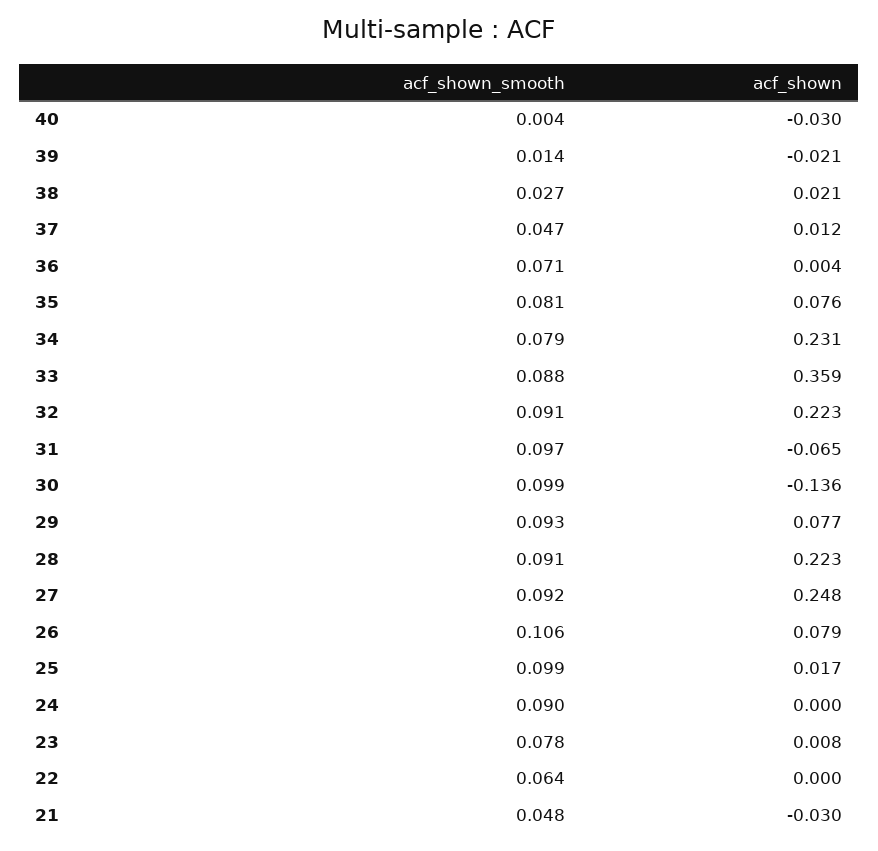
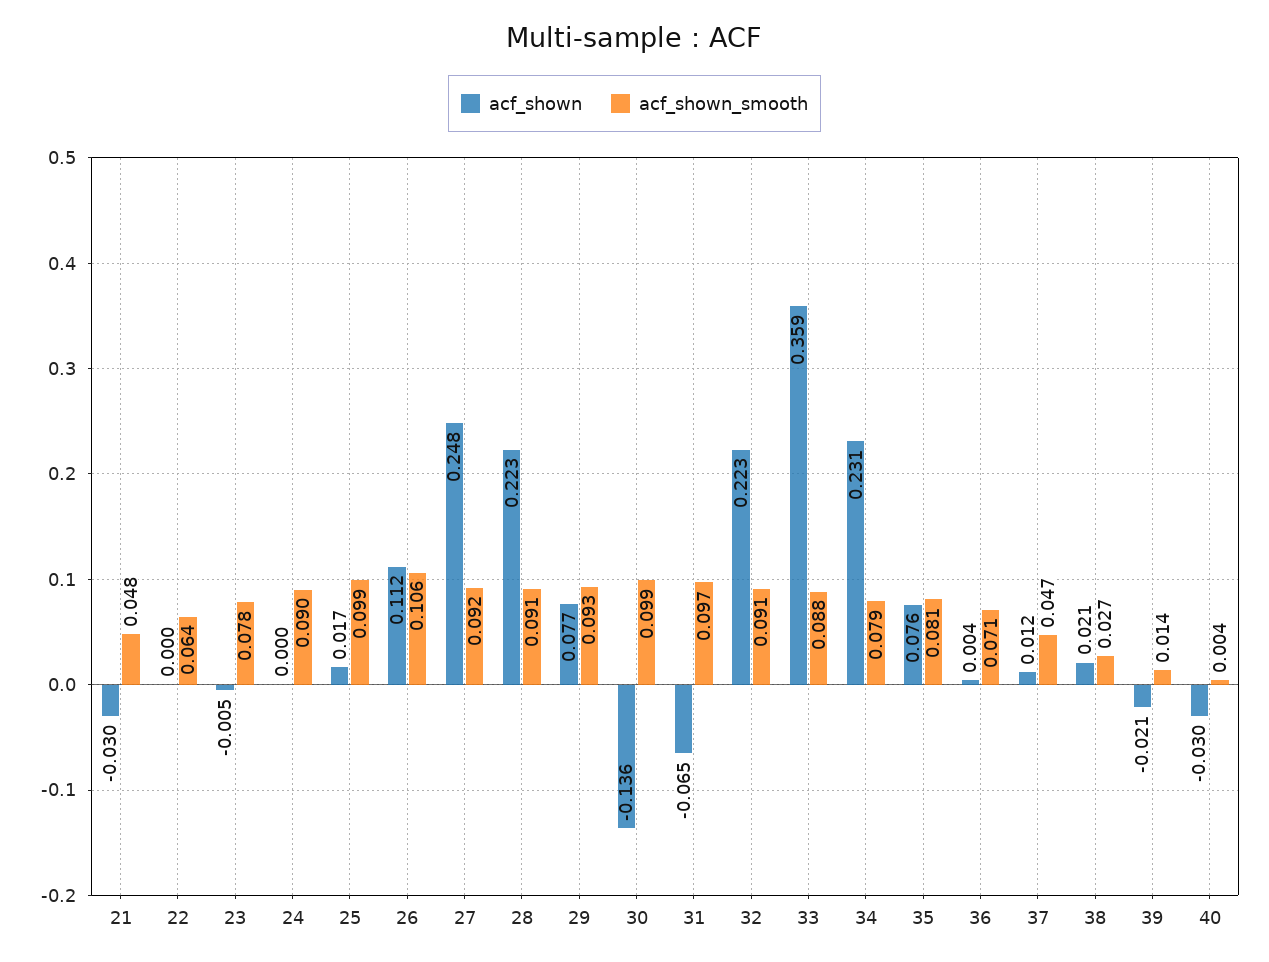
  {
    "acf_shown_smooth": {
      "40": 0.004,
      "39": 0.014,
      "38": 0.027,
      "37": 0.047,
      "36": 0.071,
      "35": 0.081,
      "34": 0.079,
      "33": 0.088,
      "32": 0.091,
      "31": 0.097,
      "30": 0.099,
      "29": 0.093,
      "28": 0.091,
      "27": 0.092,
      "26": 0.106,
      "25": 0.099,
      "24": 0.09,
      "23": 0.078,
      "22": 0.064,
      "21": 0.048
    },
    "acf_shown": {
      "40": -0.03,
      "39": -0.021,
      "38": 0.021,
      "37": 0.012,
      "36": 0.004,
      "35": 0.076,
      "34": 0.231,
      "33": 0.359,
      "32": 0.223,
      "31": -0.065,
      "30": -0.136,
      "29": 0.077,
      "28": 0.223,
      "27": 0.248,
-     "26": 0.079,
+     "26": 0.112,
      "25": 0.017,
      "24": 0,
-     "23": 0.008,
+     "23": -0.005,
      "22": 0,
      "21": -0.03
    }
  }

